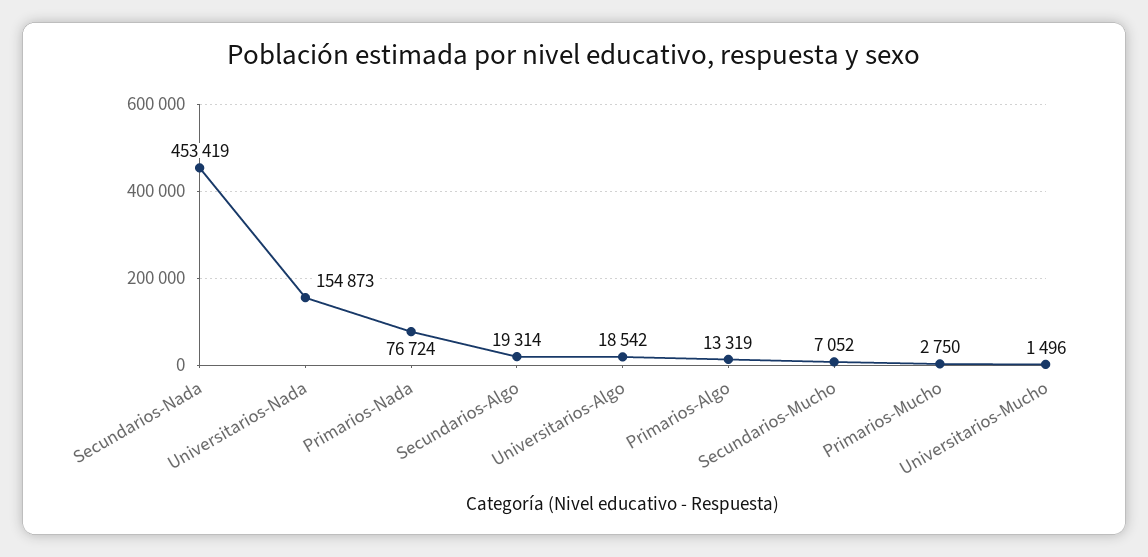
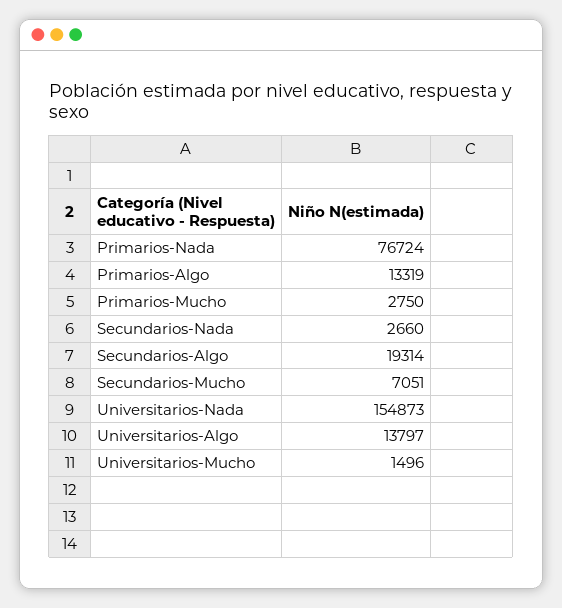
  {
-   "Secundarios-Nada": 453419,
+   "Secundarios-Nada": 2660,
    "Universitarios-Nada": 154873,
    "Primarios-Nada": 76724,
    "Secundarios-Algo": 19314,
-   "Universitarios-Algo": 18542,
+   "Universitarios-Algo": 13797,
    "Primarios-Algo": 13319,
-   "Secundarios-Mucho": 7052,
+   "Secundarios-Mucho": 7051,
    "Primarios-Mucho": 2750,
    "Universitarios-Mucho": 1496
  }

